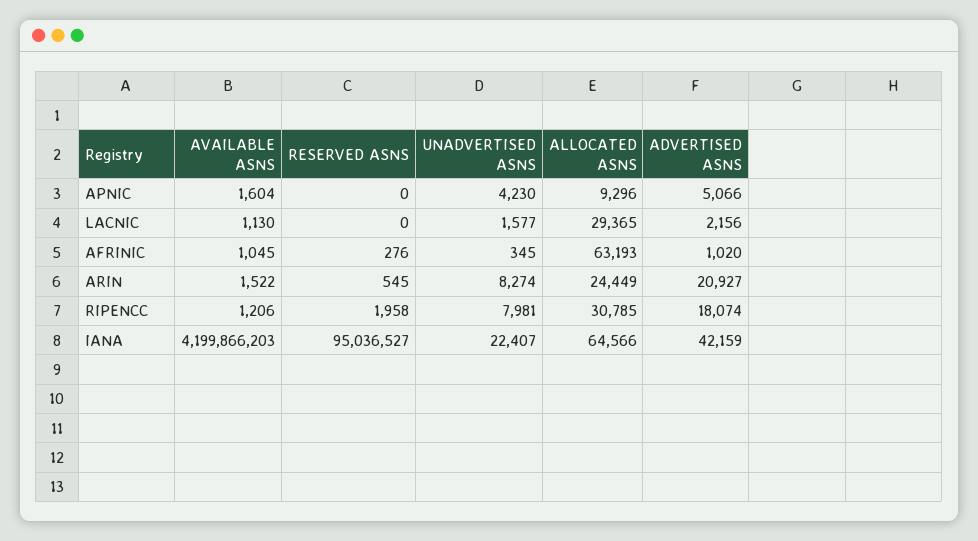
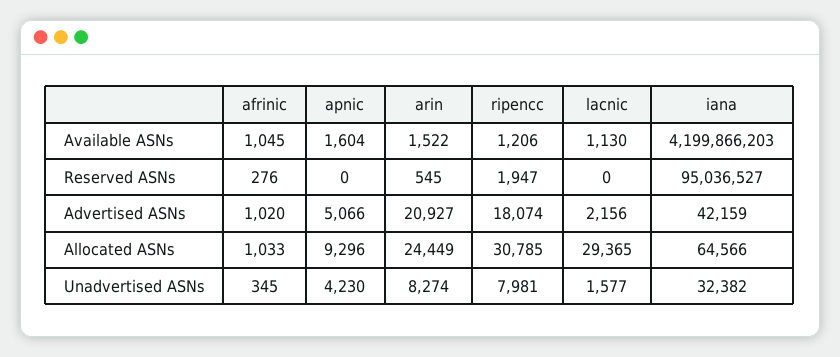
  {
    "AVAILABLE ASNS": {
      "APNIC": 1604,
      "LACNIC": 1130,
      "AFRINIC": 1045,
      "ARIN": 1522,
      "RIPENCC": 1206,
      "IANA": 4199866203
    },
    "RESERVED ASNS": {
      "APNIC": 0,
      "LACNIC": 0,
      "AFRINIC": 276,
      "ARIN": 545,
-     "RIPENCC": 1958,
+     "RIPENCC": 1947,
      "IANA": 95036527
    },
    "UNADVERTISED ASNS": {
      "APNIC": 4230,
      "LACNIC": 1577,
      "AFRINIC": 345,
      "ARIN": 8274,
      "RIPENCC": 7981,
-     "IANA": 22407
+     "IANA": 32382
    },
    "ALLOCATED ASNS": {
      "APNIC": 9296,
      "LACNIC": 29365,
-     "AFRINIC": 63193,
+     "AFRINIC": 1033,
      "ARIN": 24449,
      "RIPENCC": 30785,
      "IANA": 64566
    },
    "ADVERTISED ASNS": {
      "APNIC": 5066,
      "LACNIC": 2156,
      "AFRINIC": 1020,
      "ARIN": 20927,
      "RIPENCC": 18074,
      "IANA": 42159
    }
  }

